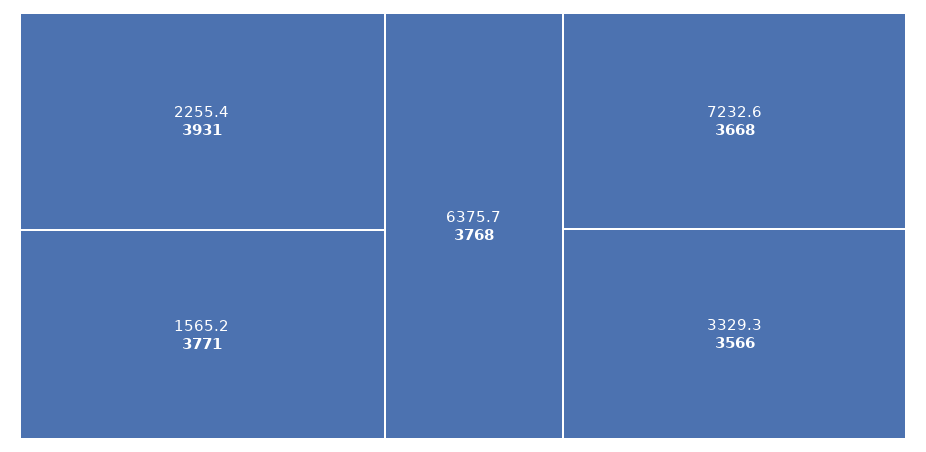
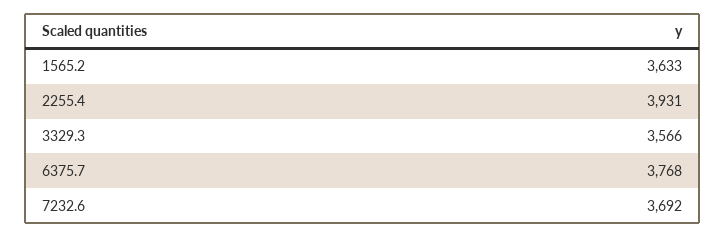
  {
    "2255.4": 3931,
-   "1565.2": 3771,
+   "1565.2": 3633,
    "6375.7": 3768,
-   "7232.6": 3668,
+   "7232.6": 3692,
    "3329.3": 3566
  }

